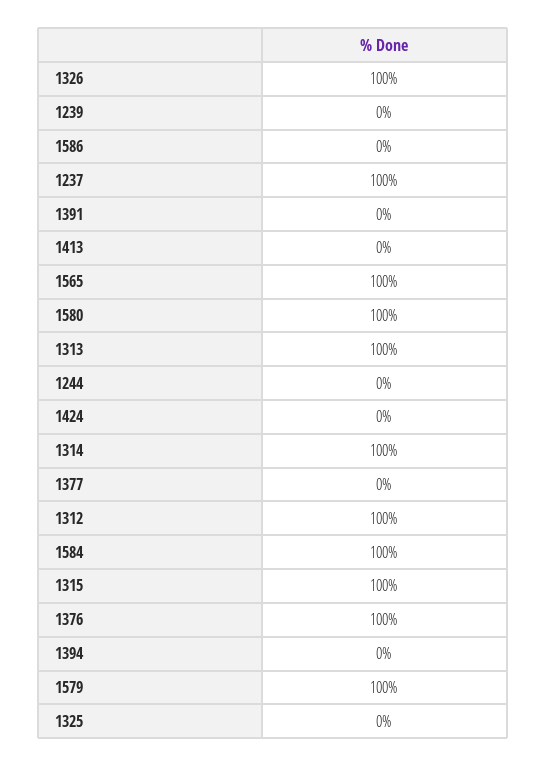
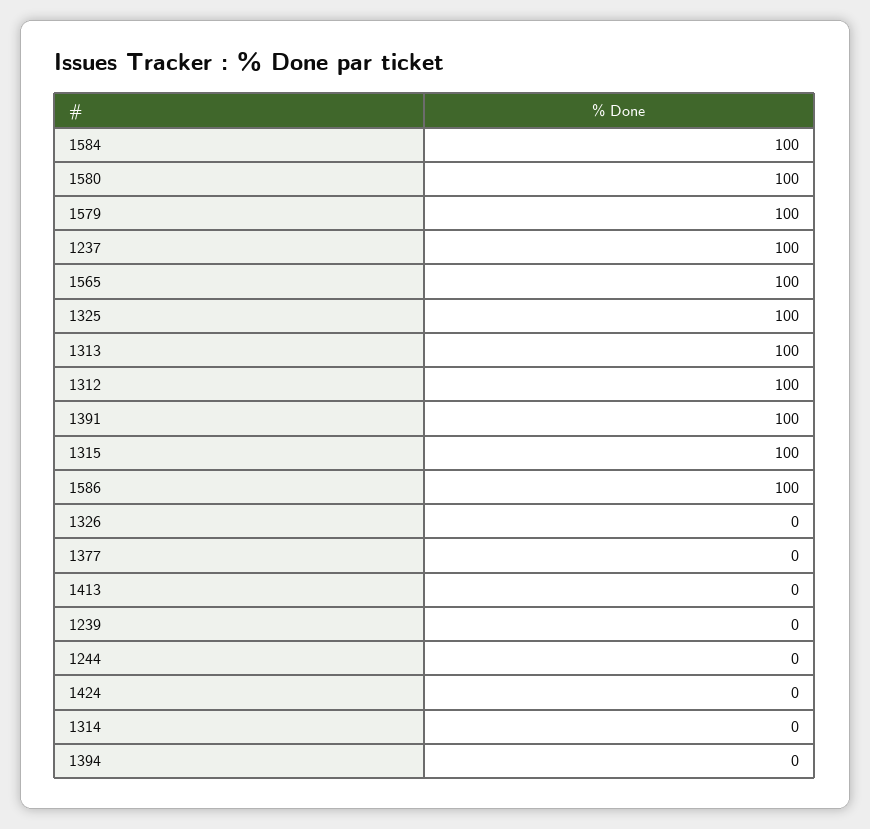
  {
-   "1326": 100,
+   "1326": 0,
    "1239": 0,
-   "1586": 0,
+   "1586": 100,
    "1237": 100,
-   "1391": 0,
+   "1391": 100,
    "1413": 0,
    "1565": 100,
    "1580": 100,
    "1313": 100,
    "1244": 0,
    "1424": 0,
-   "1314": 100,
+   "1314": 0,
    "1377": 0,
    "1312": 100,
    "1584": 100,
    "1315": 100,
-   "1376": 100,
    "1394": 0,
    "1579": 100,
-   "1325": 0
+   "1325": 100
  }

